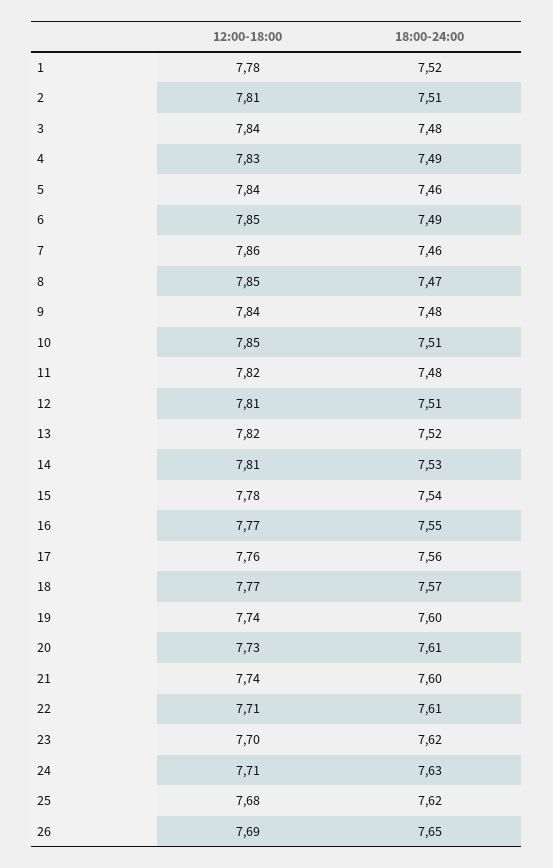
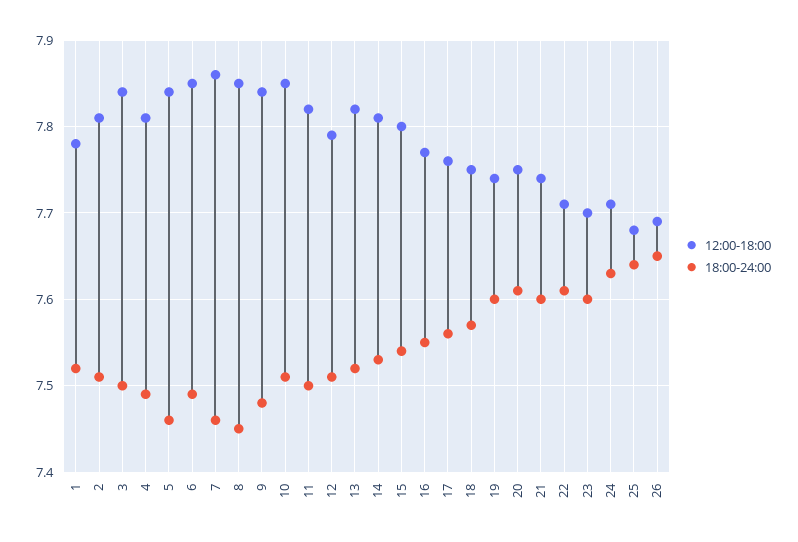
  {
    "12:00-18:00": {
      "1": 7.78,
      "2": 7.81,
      "3": 7.84,
-     "4": 7.83,
+     "4": 7.81,
      "5": 7.84,
      "6": 7.85,
      "7": 7.86,
      "8": 7.85,
      "9": 7.84,
      "10": 7.85,
      "11": 7.82,
-     "12": 7.81,
+     "12": 7.79,
      "13": 7.82,
      "14": 7.81,
-     "15": 7.78,
+     "15": 7.8,
      "16": 7.77,
      "17": 7.76,
-     "18": 7.77,
+     "18": 7.75,
      "19": 7.74,
-     "20": 7.73,
+     "20": 7.75,
      "21": 7.74,
      "22": 7.71,
      "23": 7.7,
      "24": 7.71,
      "25": 7.68,
      "26": 7.69
    },
    "18:00-24:00": {
      "1": 7.52,
      "2": 7.51,
-     "3": 7.48,
+     "3": 7.5,
      "4": 7.49,
      "5": 7.46,
      "6": 7.49,
      "7": 7.46,
-     "8": 7.47,
+     "8": 7.45,
      "9": 7.48,
      "10": 7.51,
-     "11": 7.48,
+     "11": 7.5,
      "12": 7.51,
      "13": 7.52,
      "14": 7.53,
      "15": 7.54,
      "16": 7.55,
      "17": 7.56,
      "18": 7.57,
      "19": 7.6,
      "20": 7.61,
      "21": 7.6,
      "22": 7.61,
-     "23": 7.62,
+     "23": 7.6,
      "24": 7.63,
-     "25": 7.62,
+     "25": 7.64,
      "26": 7.65
    }
  }

